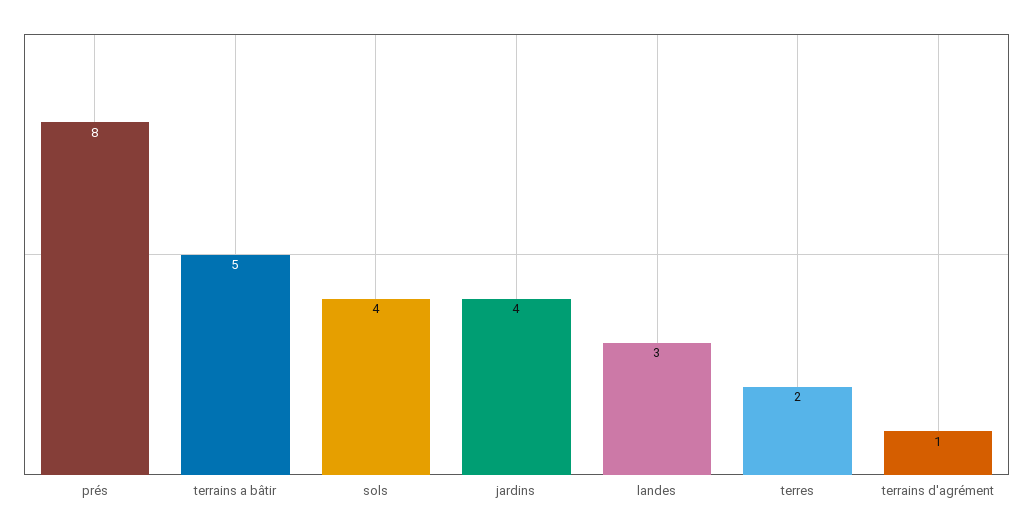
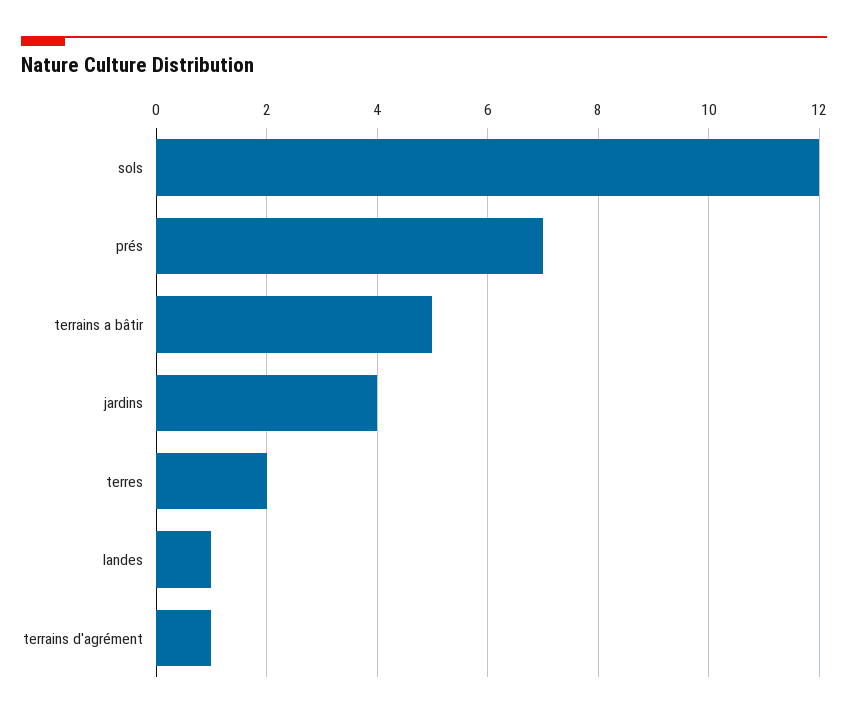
  {
-   "prés": 8,
+   "prés": 7,
    "terrains a bâtir": 5,
-   "sols": 4,
+   "sols": 12,
    "jardins": 4,
-   "landes": 3,
+   "landes": 1,
    "terres": 2,
    "terrains d'agrément": 1
  }

